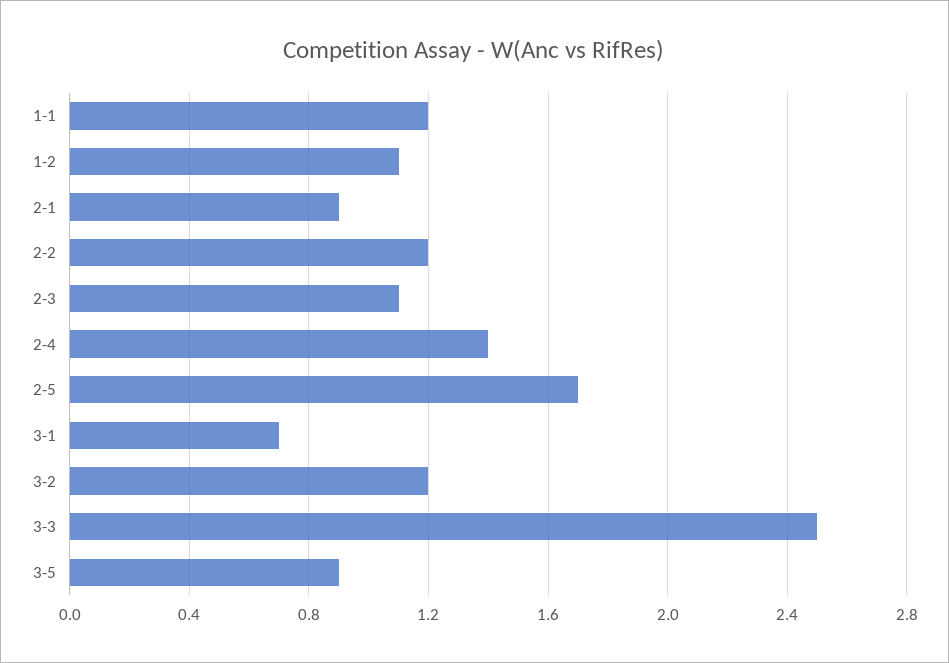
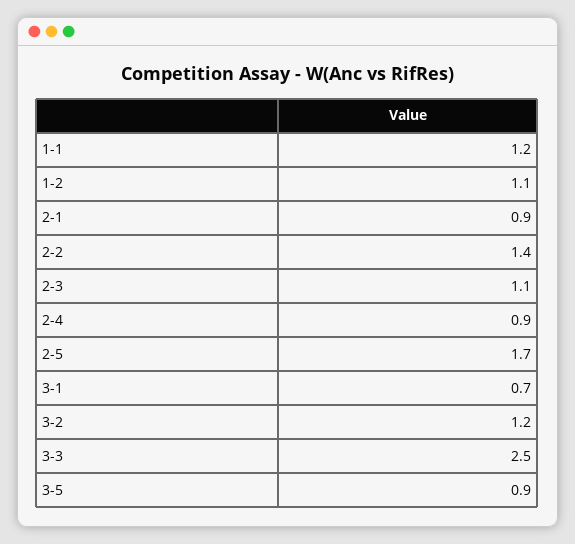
  {
    "1-1": 1.2,
    "1-2": 1.1,
    "2-1": 0.9,
-   "2-2": 1.2,
+   "2-2": 1.4,
    "2-3": 1.1,
-   "2-4": 1.4,
+   "2-4": 0.9,
    "2-5": 1.7,
    "3-1": 0.7,
    "3-2": 1.2,
    "3-3": 2.5,
    "3-5": 0.9
  }

